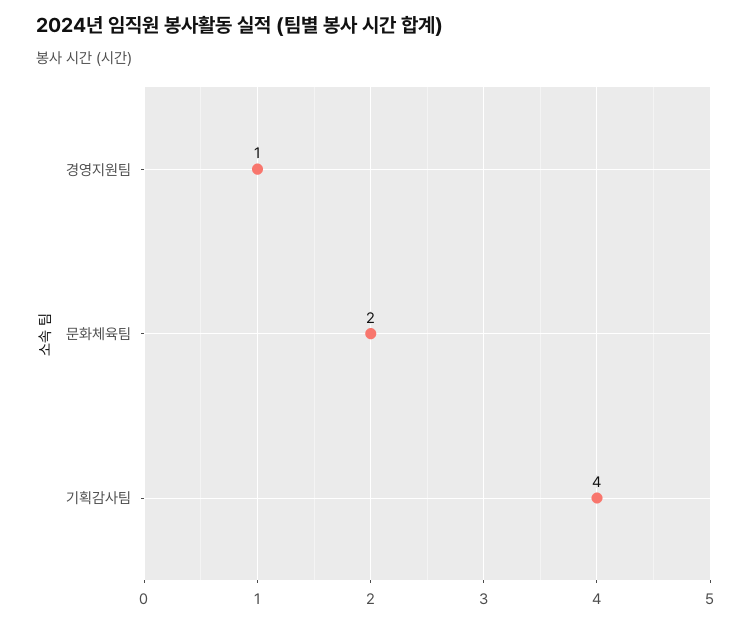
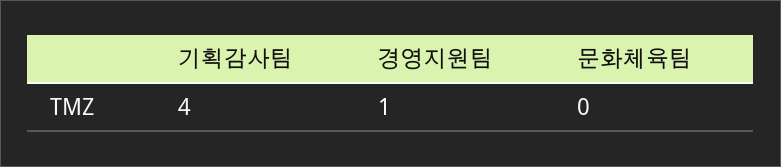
  {
    "경영지원팀": 1,
-   "문화체육팀": 2,
+   "문화체육팀": 0,
    "기획감사팀": 4
  }

